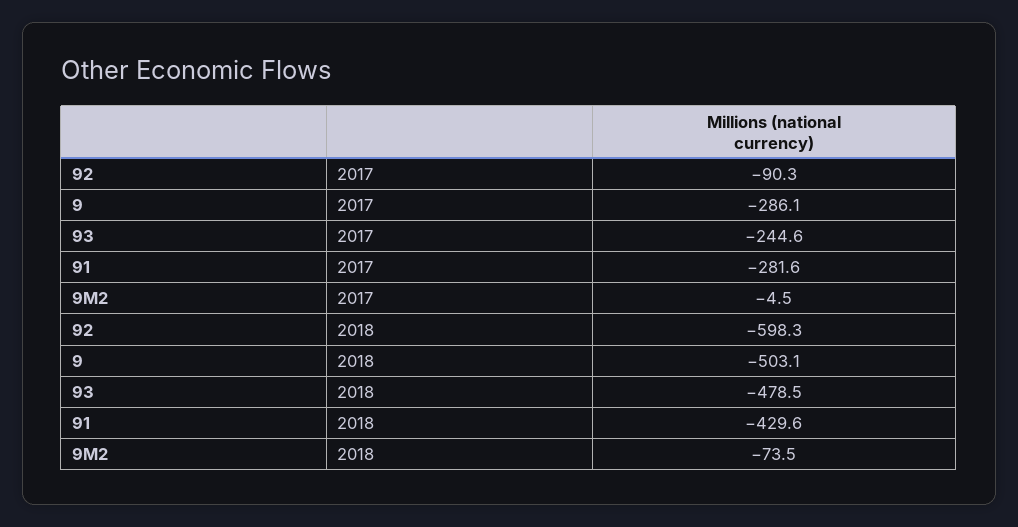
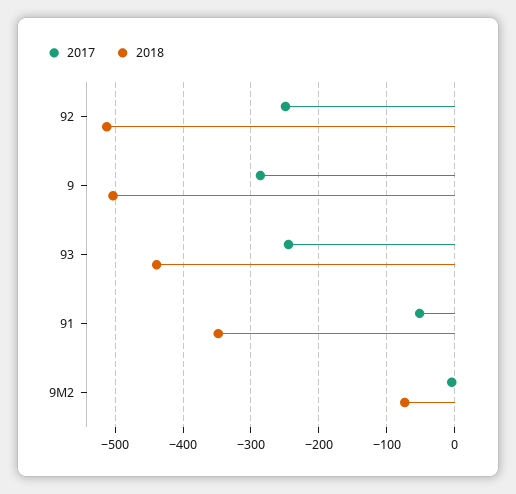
  {
    "2017": {
-     "92": -90.3,
+     "92": -250,
      "9": -286.1,
      "93": -244.6,
-     "91": -281.6,
+     "91": -50,
      "9M2": -4.5
    },
    "2018": {
-     "92": -598.3,
+     "92": -510,
      "9": -503.1,
-     "93": -478.5,
+     "93": -440,
-     "91": -429.6,
+     "91": -350,
      "9M2": -73.5
    }
  }

